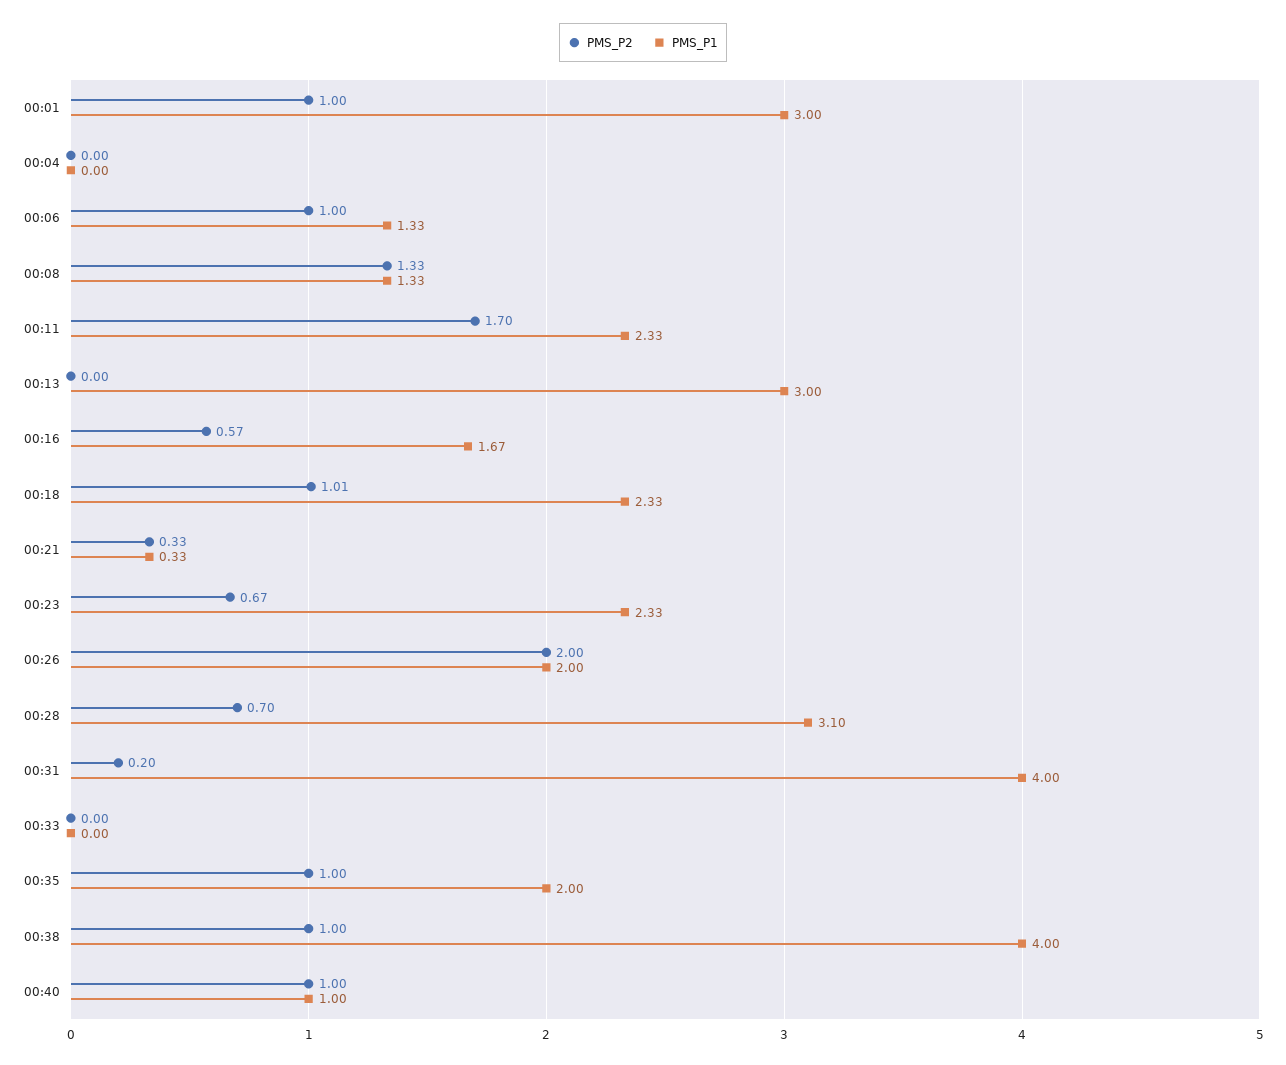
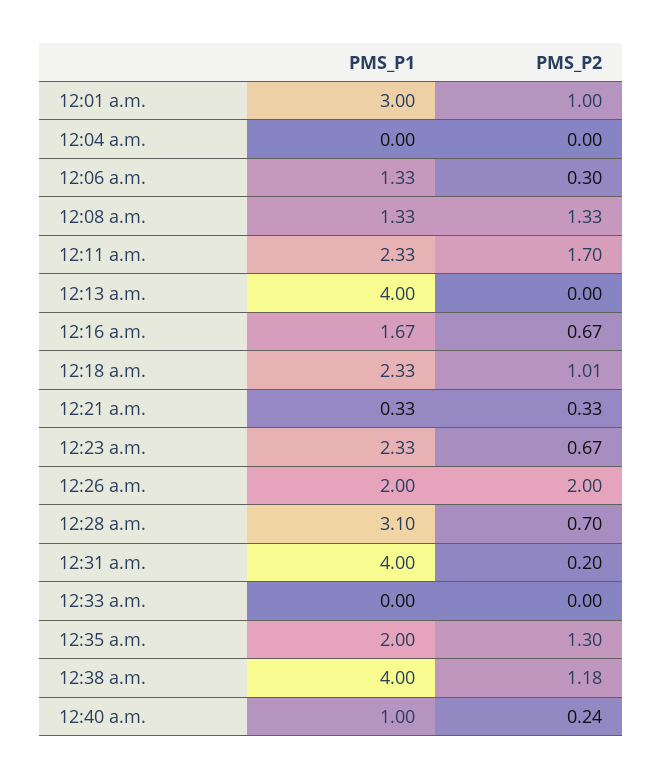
  {
    "PMS_P2": {
      "00:01": 1,
      "00:04": 0,
-     "00:06": 1,
+     "00:06": 0.3,
      "00:08": 1.33,
      "00:11": 1.7,
      "00:13": 0,
-     "00:16": 0.57,
+     "00:16": 0.67,
      "00:18": 1.01,
      "00:21": 0.33,
      "00:23": 0.67,
      "00:26": 2,
      "00:28": 0.7,
      "00:31": 0.2,
      "00:33": 0,
-     "00:35": 1,
+     "00:35": 1.3,
-     "00:38": 1,
+     "00:38": 1.18,
-     "00:40": 1
+     "00:40": 0.24
    },
    "PMS_P1": {
      "00:01": 3,
      "00:04": 0,
      "00:06": 1.33,
      "00:08": 1.33,
      "00:11": 2.33,
-     "00:13": 3,
+     "00:13": 4,
      "00:16": 1.67,
      "00:18": 2.33,
      "00:21": 0.33,
      "00:23": 2.33,
      "00:26": 2,
      "00:28": 3.1,
      "00:31": 4,
      "00:33": 0,
      "00:35": 2,
      "00:38": 4,
      "00:40": 1
    }
  }

